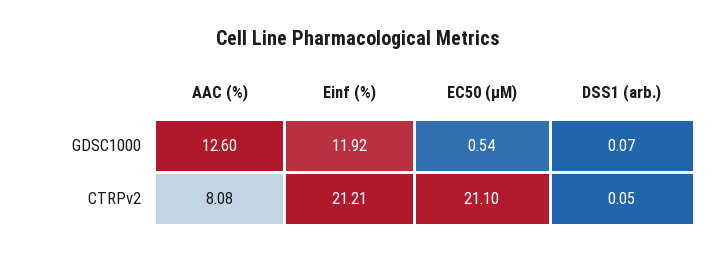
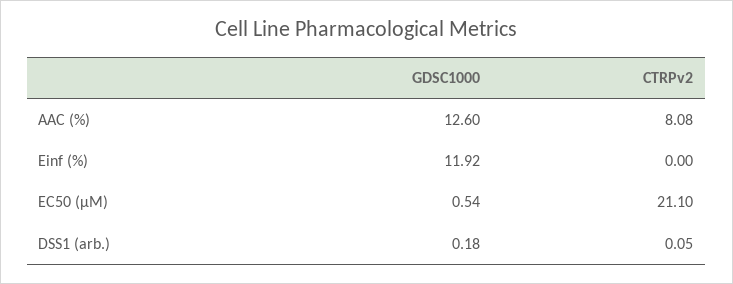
  {
    "AAC (%)": {
      "GDSC1000": 12.6,
      "CTRPv2": 8.08
    },
    "Einf (%)": {
      "GDSC1000": 11.92,
-     "CTRPv2": 21.21
+     "CTRPv2": 0
    },
    "EC50 (µM)": {
      "GDSC1000": 0.54,
      "CTRPv2": 21.1
    },
    "DSS1 (arb.)": {
-     "GDSC1000": 0.07,
+     "GDSC1000": 0.18,
      "CTRPv2": 0.05
    }
  }

